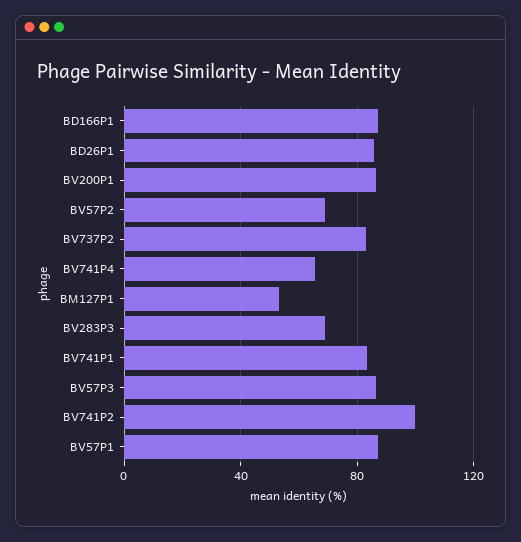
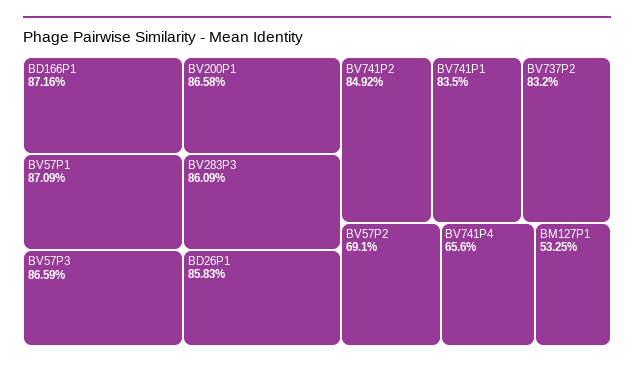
  {
    "BD166P1": 87.16,
    "BD26P1": 85.83,
    "BV200P1": 86.58,
    "BV57P2": 69.1,
    "BV737P2": 83.2,
    "BV741P4": 65.6,
    "BM127P1": 53.25,
-   "BV283P3": 70,
+   "BV283P3": 86.09,
    "BV741P1": 83.5,
    "BV57P3": 86.59,
-   "BV741P2": 100,
+   "BV741P2": 84.92,
    "BV57P1": 87.09
  }

